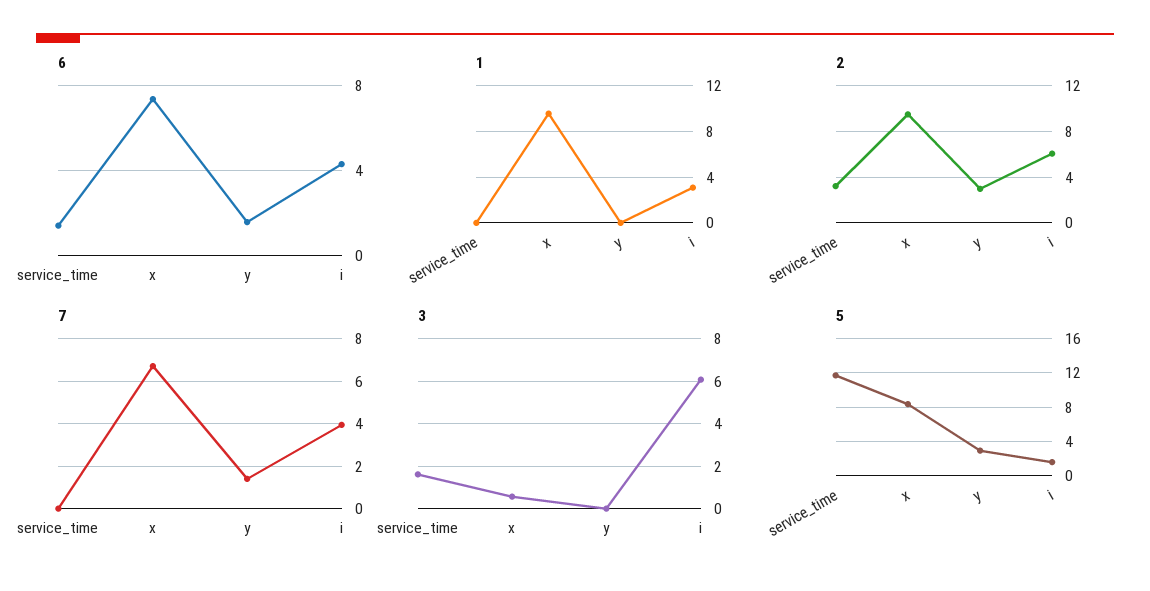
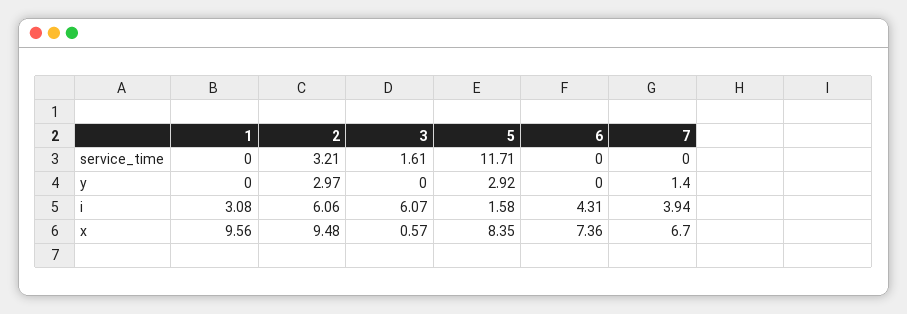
  {
    "6": {
-     "service_time": 1.5,
+     "service_time": 0,
      "x": 7.36,
-     "y": 1.5,
+     "y": 0,
      "i": 4.31
    },
    "1": {
      "service_time": 0,
      "x": 9.56,
      "y": 0,
      "i": 3.08
    },
    "2": {
      "service_time": 3.21,
      "x": 9.48,
      "y": 2.97,
      "i": 6.06
    },
    "7": {
      "service_time": 0,
      "x": 6.7,
      "y": 1.4,
      "i": 3.94
    },
    "3": {
      "service_time": 1.61,
      "x": 0.57,
      "y": 0,
      "i": 6.07
    },
    "5": {
      "service_time": 11.71,
      "x": 8.35,
      "y": 2.92,
      "i": 1.58
    }
  }

